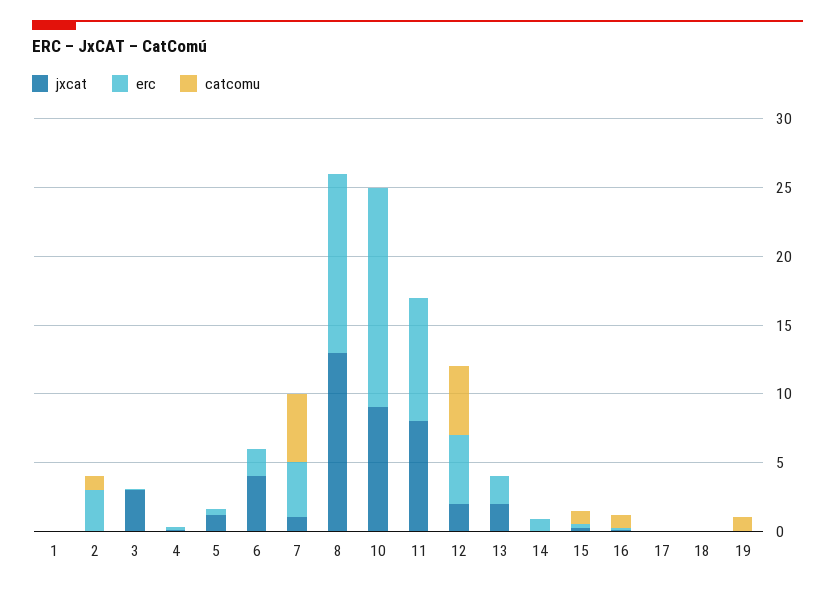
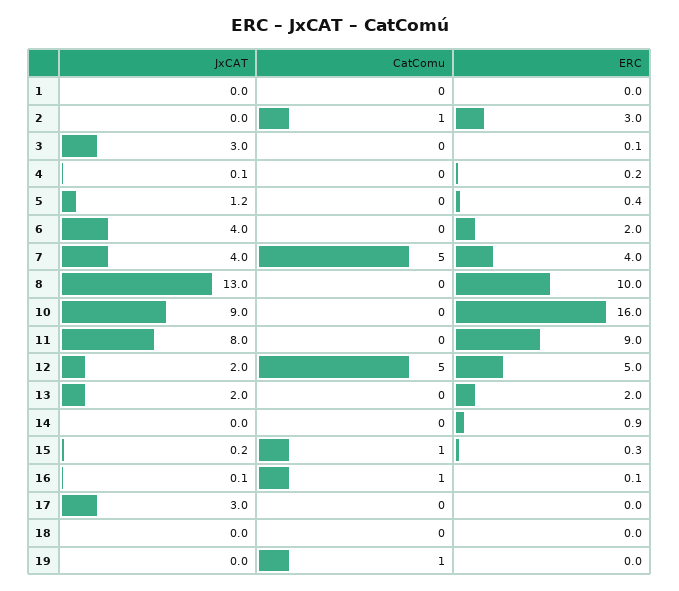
  {
    "jxcat": {
      "1": 0,
      "2": 0,
      "3": 3,
      "4": 0.1,
      "5": 1.2,
      "6": 4,
-     "7": 1,
+     "7": 4,
      "8": 13,
      "10": 9,
      "11": 8,
      "12": 2,
      "13": 2,
      "14": 0,
      "15": 0.2,
      "16": 0.1,
-     "17": 0,
+     "17": 3,
      "18": 0,
      "19": 0
    },
    "erc": {
      "1": 0,
      "2": 3,
      "3": 0.1,
      "4": 0.2,
      "5": 0.4,
      "6": 2,
      "7": 4,
-     "8": 13,
+     "8": 10,
      "10": 16,
      "11": 9,
      "12": 5,
      "13": 2,
      "14": 0.9,
      "15": 0.3,
      "16": 0.1,
      "17": 0,
      "18": 0,
      "19": 0
    },
    "catcomu": {
      "1": 0,
      "2": 1,
      "3": 0,
      "4": 0,
      "5": 0,
      "6": 0,
      "7": 5,
      "8": 0,
      "10": 0,
      "11": 0,
      "12": 5,
      "13": 0,
      "14": 0,
      "15": 1,
      "16": 1,
      "17": 0,
      "18": 0,
      "19": 1
    }
  }

